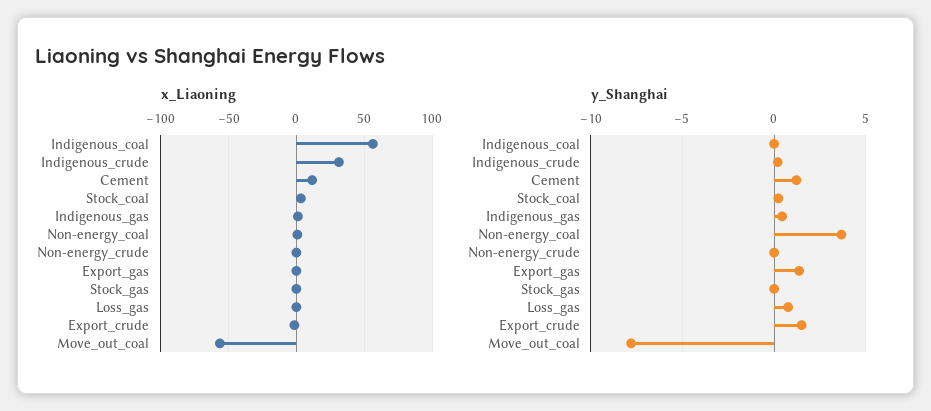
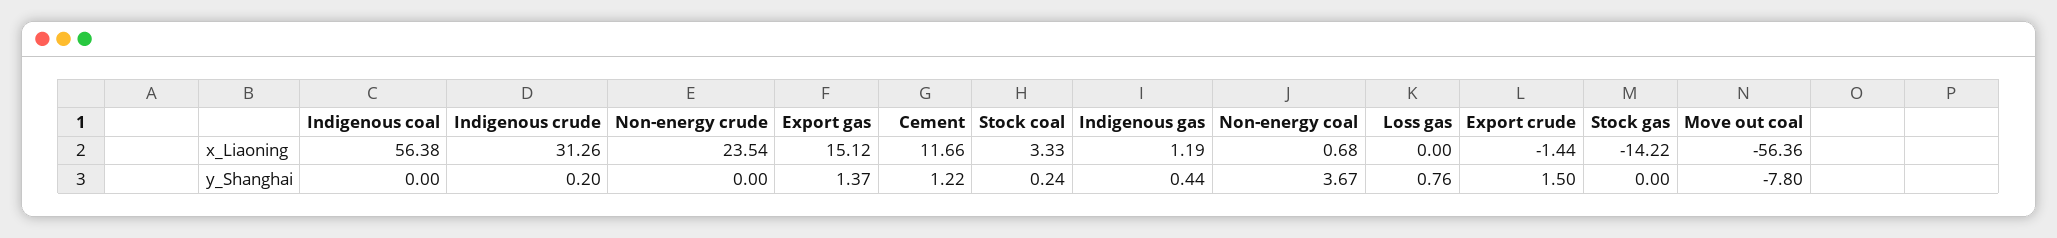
  {
    "x_Liaoning": {
      "Indigenous_coal": 56.38,
      "Indigenous_crude": 31.26,
      "Cement": 11.66,
      "Stock_coal": 3.33,
      "Indigenous_gas": 1.19,
      "Non-energy_coal": 0.68,
-     "Non-energy_crude": 0,
+     "Non-energy_crude": 23.54,
-     "Export_gas": 0,
+     "Export_gas": 15.12,
-     "Stock_gas": 0,
+     "Stock_gas": -14.22,
      "Loss_gas": 0,
      "Export_crude": -1.44,
      "Move_out_coal": -56.36
    },
    "y_Shanghai": {
      "Indigenous_coal": 0,
      "Indigenous_crude": 0.2,
      "Cement": 1.22,
      "Stock_coal": 0.24,
      "Indigenous_gas": 0.44,
      "Non-energy_coal": 3.67,
      "Non-energy_crude": 0,
      "Export_gas": 1.37,
      "Stock_gas": 0,
      "Loss_gas": 0.76,
      "Export_crude": 1.5,
      "Move_out_coal": -7.8
    }
  }

